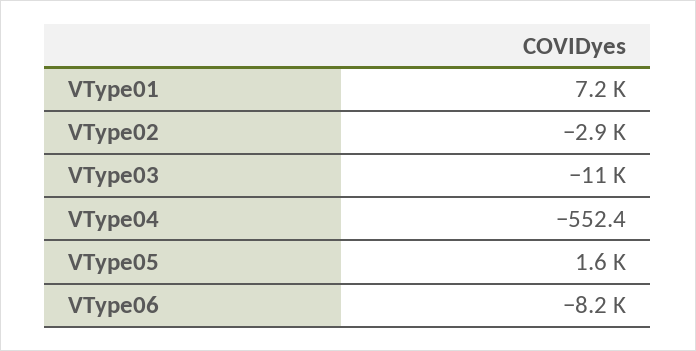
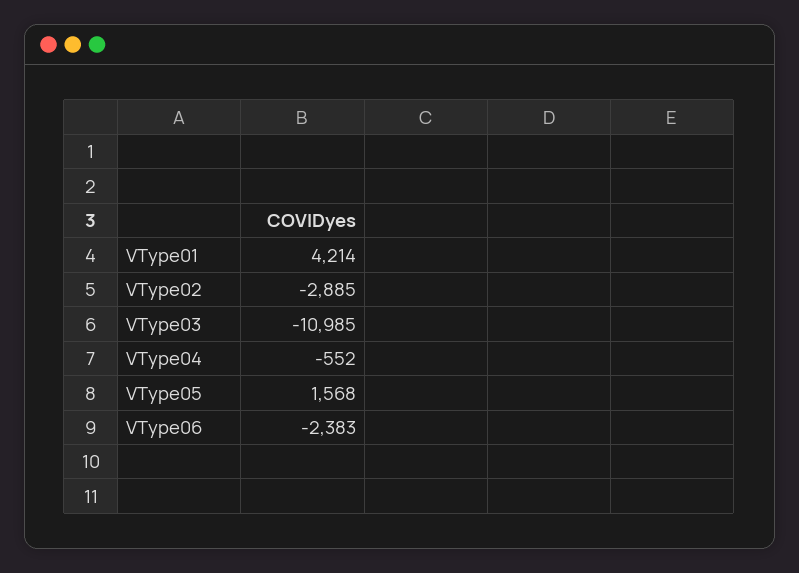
  {
-   "VType01": 7200,
+   "VType01": 4214,
    "VType02": -2885,
    "VType03": -10985,
    "VType04": -552.4,
    "VType05": 1568,
-   "VType06": -8200
+   "VType06": -2383
  }

